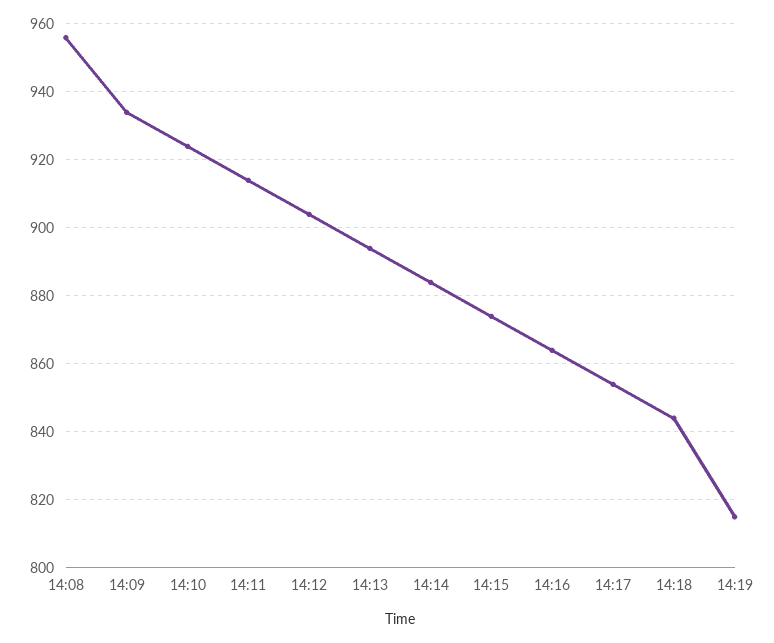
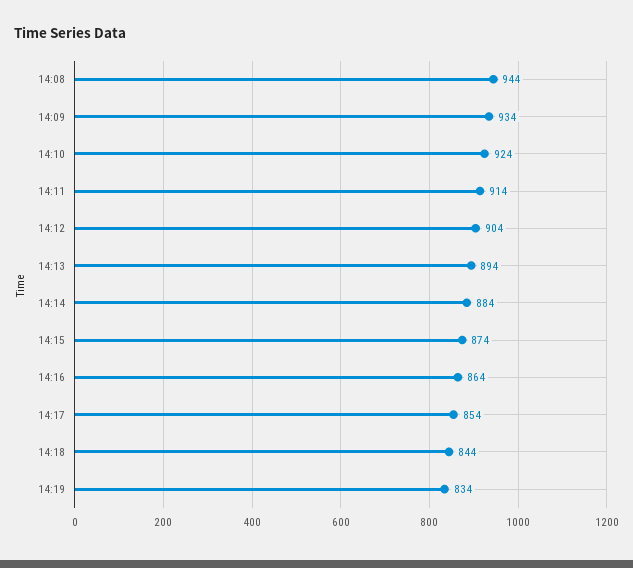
  {
-   "14:08": 955,
+   "14:08": 944,
    "14:09": 934,
    "14:10": 924,
    "14:11": 914,
    "14:12": 904,
    "14:13": 894,
    "14:14": 884,
    "14:15": 874,
    "14:16": 864,
    "14:17": 854,
    "14:18": 844,
-   "14:19": 815
+   "14:19": 834
  }

